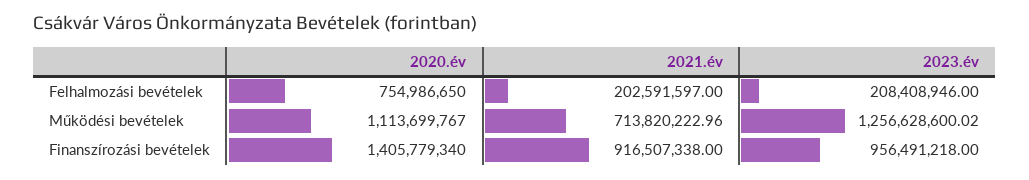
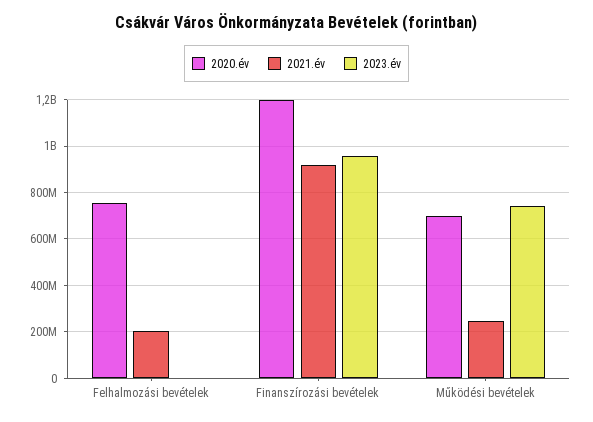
  {
    "2020.év": {
      "Felhalmozási bevételek": 754986650,
-     "Működési bevételek": 1113699767,
+     "Működési bevételek": 700000000,
-     "Finanszírozási bevételek": 1405779340
+     "Finanszírozási bevételek": 1200000000
    },
    "2021.év": {
      "Felhalmozási bevételek": 202591597,
-     "Működési bevételek": 713820222.96,
+     "Működési bevételek": 250000000,
      "Finanszírozási bevételek": 916507338
    },
    "2023.év": {
-     "Felhalmozási bevételek": 208408946,
+     "Felhalmozási bevételek": 0,
-     "Működési bevételek": 1256628600.02,
+     "Működési bevételek": 750000000,
      "Finanszírozási bevételek": 956491218
    }
  }

